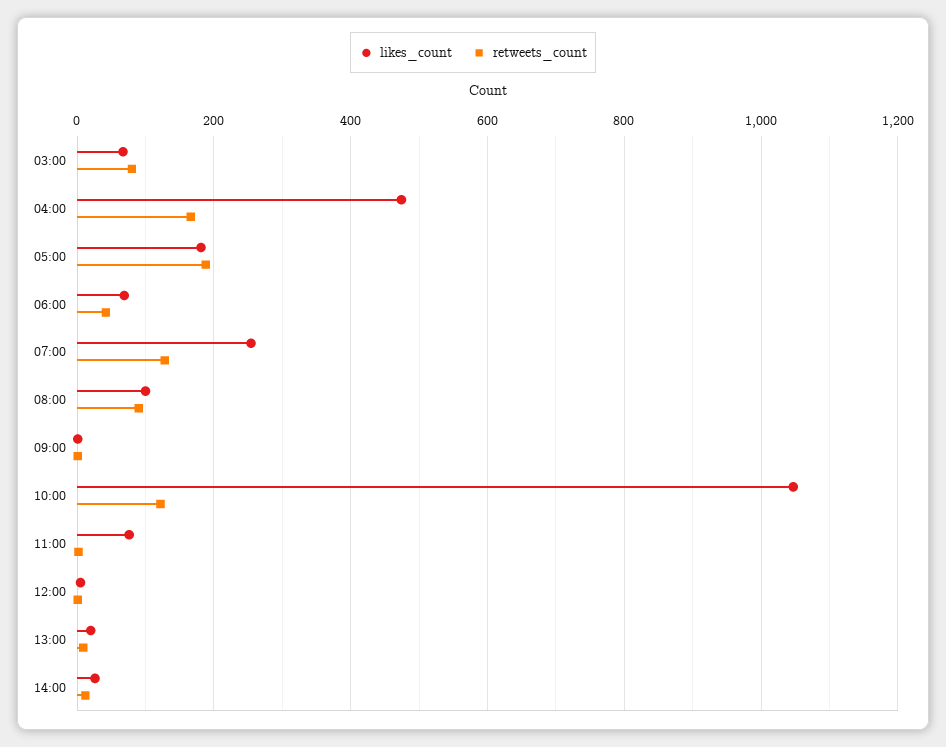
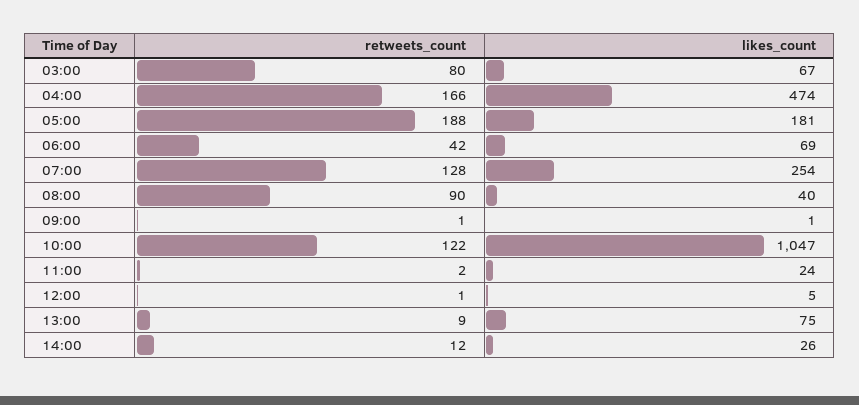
  {
    "likes_count": {
      "03:00": 67,
      "04:00": 474,
      "05:00": 181,
      "06:00": 69,
      "07:00": 254,
-     "08:00": 100,
+     "08:00": 40,
      "09:00": 1,
      "10:00": 1047,
-     "11:00": 80,
+     "11:00": 24,
      "12:00": 5,
-     "13:00": 20,
+     "13:00": 75,
      "14:00": 26
    },
    "retweets_count": {
      "03:00": 80,
      "04:00": 166,
      "05:00": 188,
      "06:00": 42,
      "07:00": 128,
      "08:00": 90,
      "09:00": 1,
      "10:00": 122,
      "11:00": 2,
      "12:00": 1,
      "13:00": 9,
      "14:00": 12
    }
  }

